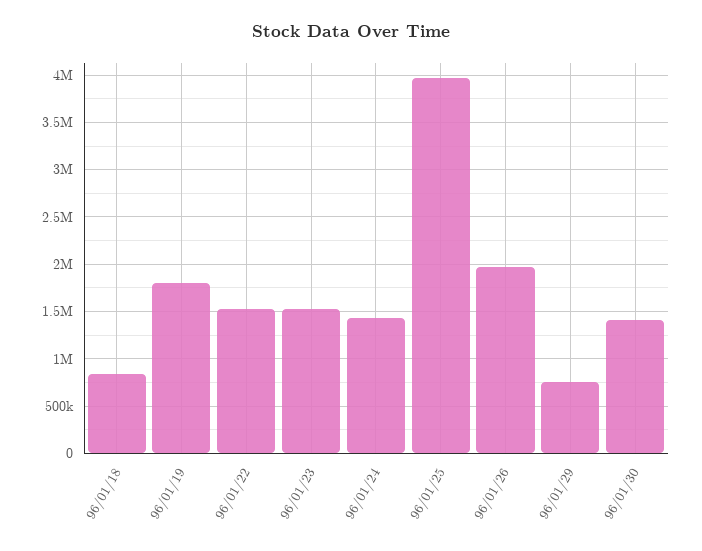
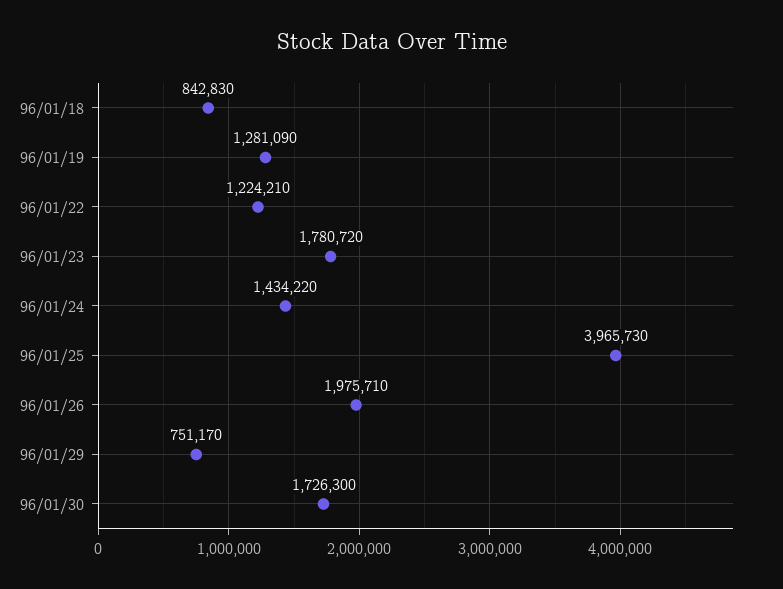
  {
    "96/01/18": 842830,
-   "96/01/19": 1800000,
+   "96/01/19": 1281090,
-   "96/01/22": 1500000,
+   "96/01/22": 1224210,
-   "96/01/23": 1500000,
+   "96/01/23": 1780720,
    "96/01/24": 1434220,
    "96/01/25": 3965730,
    "96/01/26": 1975710,
    "96/01/29": 751170,
-   "96/01/30": 1400000
+   "96/01/30": 1726300
  }

